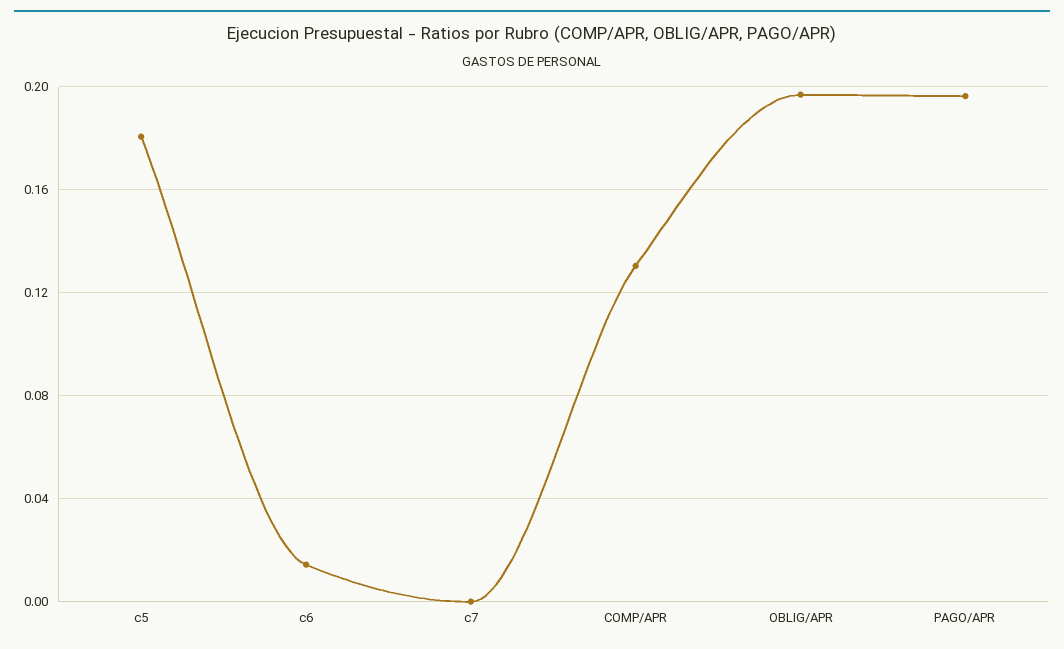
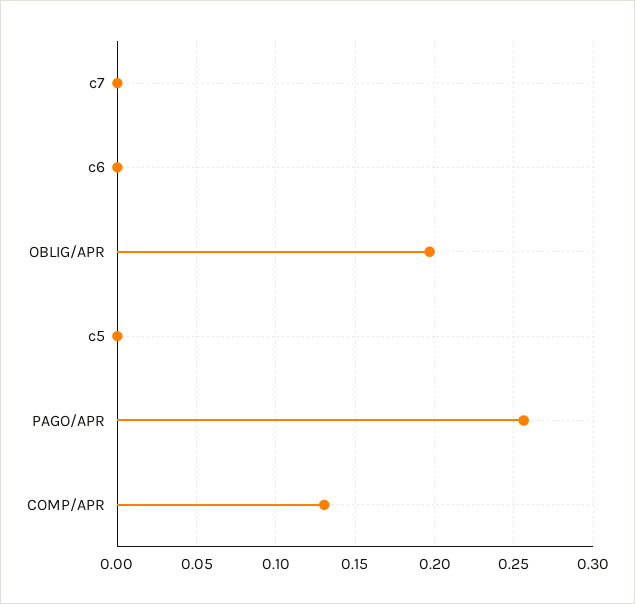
  {
-   "c5": 0.18,
+   "c5": 0,
-   "c6": 0.015,
+   "c6": 0,
    "c7": 0,
    "COMP/APR": 0.13,
    "OBLIG/APR": 0.195,
-   "PAGO/APR": 0.195
+   "PAGO/APR": 0.255
  }

